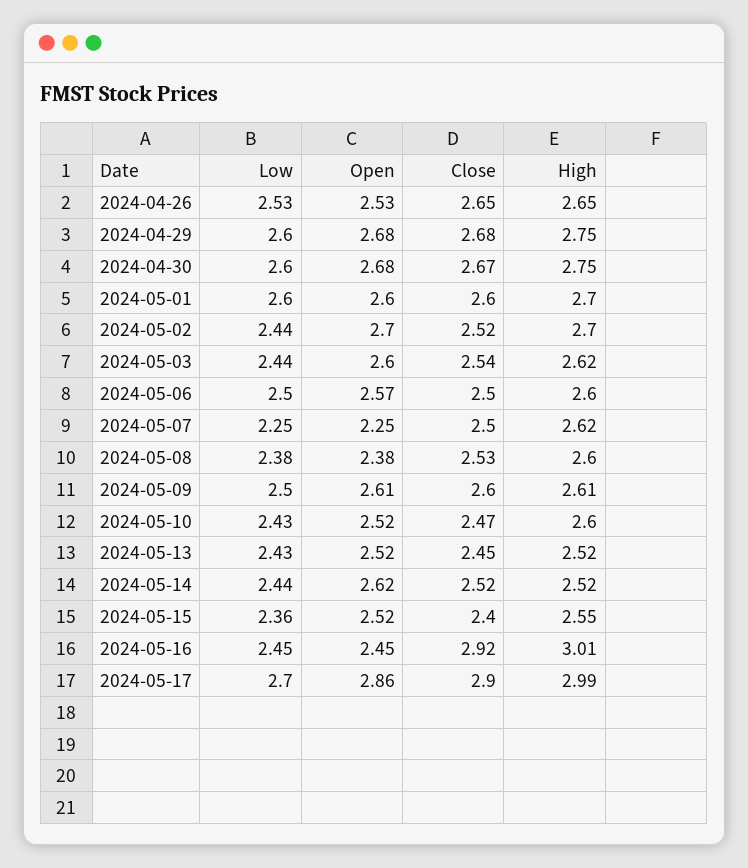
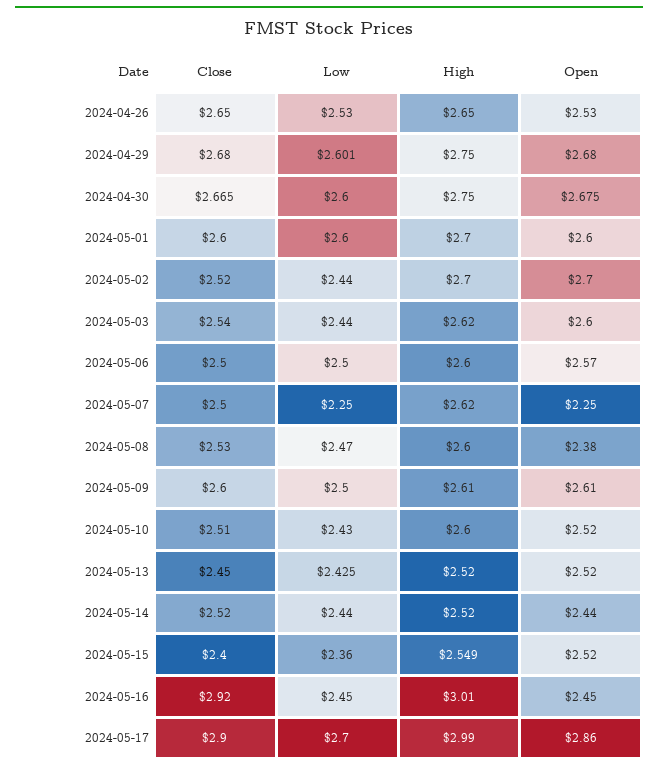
  {
    "Low": {
      "2024-04-26": 2.53,
      "2024-04-29": 2.601,
      "2024-04-30": 2.6,
      "2024-05-01": 2.6,
      "2024-05-02": 2.44,
      "2024-05-03": 2.44,
      "2024-05-06": 2.5,
      "2024-05-07": 2.25,
-     "2024-05-08": 2.38,
+     "2024-05-08": 2.47,
      "2024-05-09": 2.5,
      "2024-05-10": 2.43,
      "2024-05-13": 2.425,
      "2024-05-14": 2.44,
      "2024-05-15": 2.36,
      "2024-05-16": 2.45,
      "2024-05-17": 2.7
    },
    "Open": {
      "2024-04-26": 2.53,
      "2024-04-29": 2.68,
      "2024-04-30": 2.675,
      "2024-05-01": 2.6,
      "2024-05-02": 2.7,
      "2024-05-03": 2.6,
      "2024-05-06": 2.57,
      "2024-05-07": 2.25,
      "2024-05-08": 2.38,
      "2024-05-09": 2.61,
      "2024-05-10": 2.52,
      "2024-05-13": 2.52,
-     "2024-05-14": 2.62,
+     "2024-05-14": 2.44,
      "2024-05-15": 2.52,
      "2024-05-16": 2.45,
      "2024-05-17": 2.86
    },
    "Close": {
      "2024-04-26": 2.65,
      "2024-04-29": 2.68,
      "2024-04-30": 2.665,
      "2024-05-01": 2.6,
      "2024-05-02": 2.52,
      "2024-05-03": 2.54,
      "2024-05-06": 2.5,
      "2024-05-07": 2.5,
      "2024-05-08": 2.53,
      "2024-05-09": 2.6,
-     "2024-05-10": 2.47,
+     "2024-05-10": 2.51,
      "2024-05-13": 2.45,
      "2024-05-14": 2.52,
      "2024-05-15": 2.4,
      "2024-05-16": 2.92,
      "2024-05-17": 2.9
    },
    "High": {
      "2024-04-26": 2.65,
      "2024-04-29": 2.75,
      "2024-04-30": 2.75,
      "2024-05-01": 2.7,
      "2024-05-02": 2.7,
      "2024-05-03": 2.62,
      "2024-05-06": 2.6,
      "2024-05-07": 2.62,
      "2024-05-08": 2.6,
      "2024-05-09": 2.61,
      "2024-05-10": 2.6,
      "2024-05-13": 2.52,
      "2024-05-14": 2.52,
      "2024-05-15": 2.549,
      "2024-05-16": 3.01,
      "2024-05-17": 2.99
    }
  }

